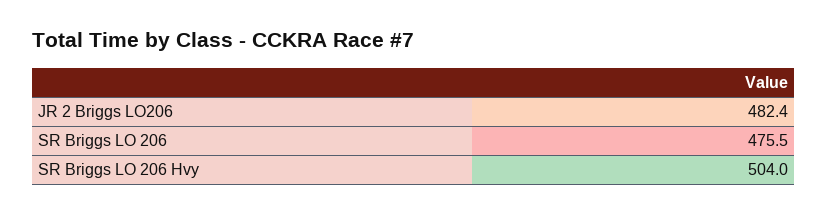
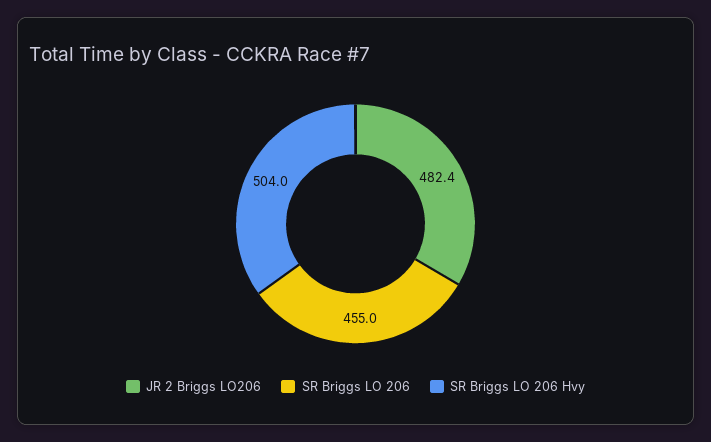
  {
    "JR 2 Briggs LO206": 482.4,
-   "SR Briggs LO 206": 475.5,
+   "SR Briggs LO 206": 455,
    "SR Briggs LO 206 Hvy": 504
  }

